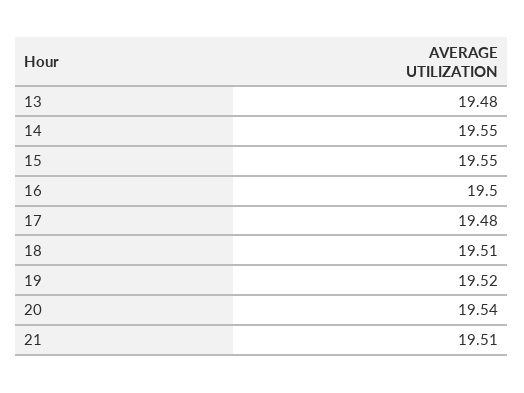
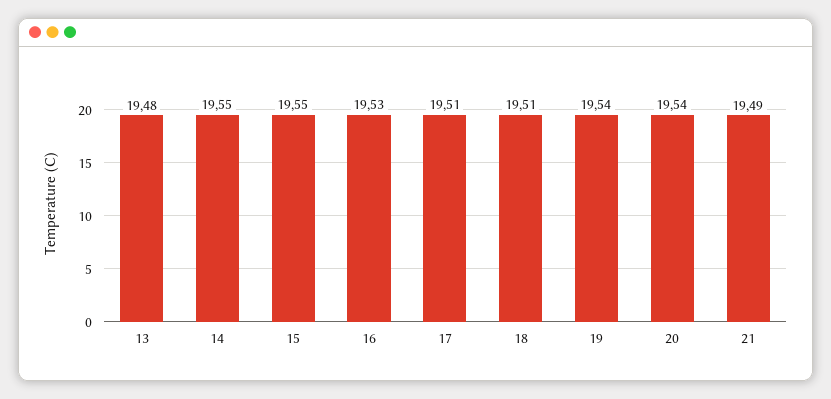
  {
    "13": 19.48,
    "14": 19.55,
    "15": 19.55,
-   "16": 19.5,
+   "16": 19.53,
-   "17": 19.48,
+   "17": 19.51,
    "18": 19.51,
-   "19": 19.52,
+   "19": 19.54,
    "20": 19.54,
-   "21": 19.51
+   "21": 19.49
  }

